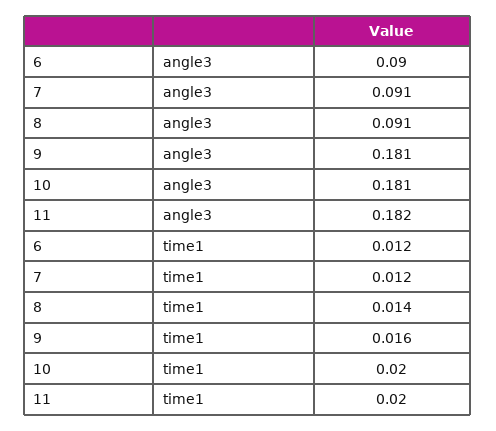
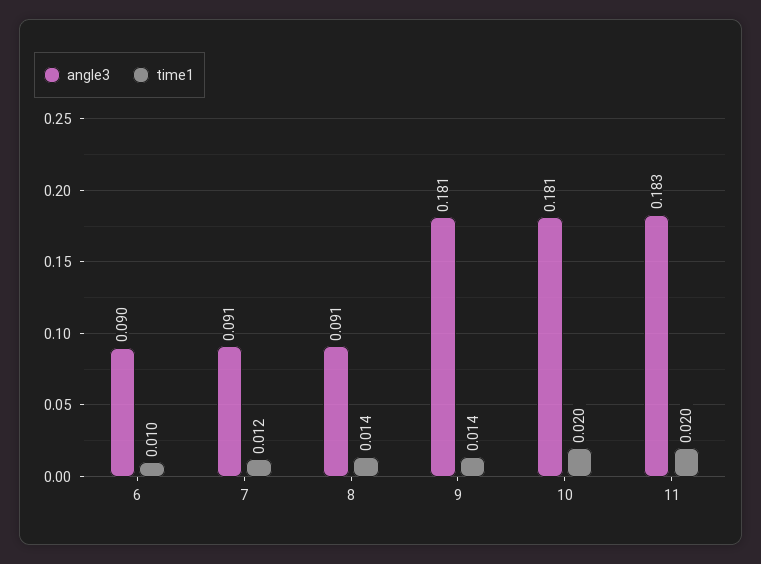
  {
    "angle3": {
      "6": 0.09,
      "7": 0.091,
      "8": 0.091,
      "9": 0.181,
      "10": 0.181,
-     "11": 0.182
+     "11": 0.183
    },
    "time1": {
-     "6": 0.012,
+     "6": 0.01,
      "7": 0.012,
      "8": 0.014,
-     "9": 0.016,
+     "9": 0.014,
      "10": 0.02,
      "11": 0.02
    }
  }

